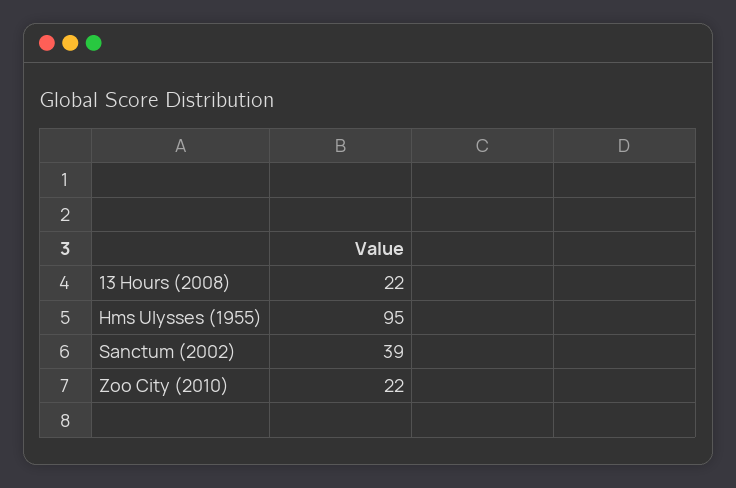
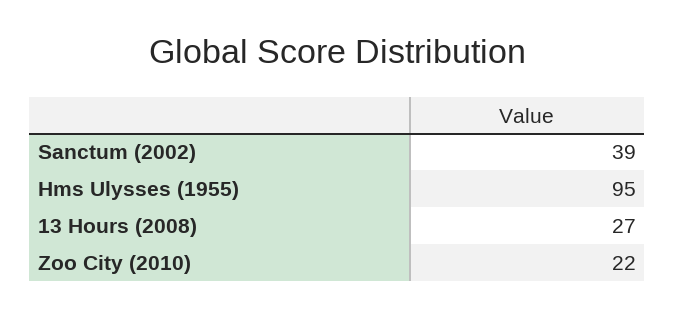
  {
-   "13 Hours (2008)": 22,
+   "13 Hours (2008)": 27,
    "Hms Ulysses (1955)": 95,
    "Sanctum (2002)": 39,
    "Zoo City (2010)": 22
  }

